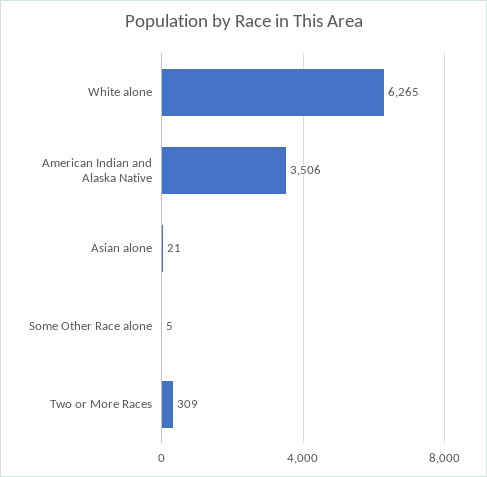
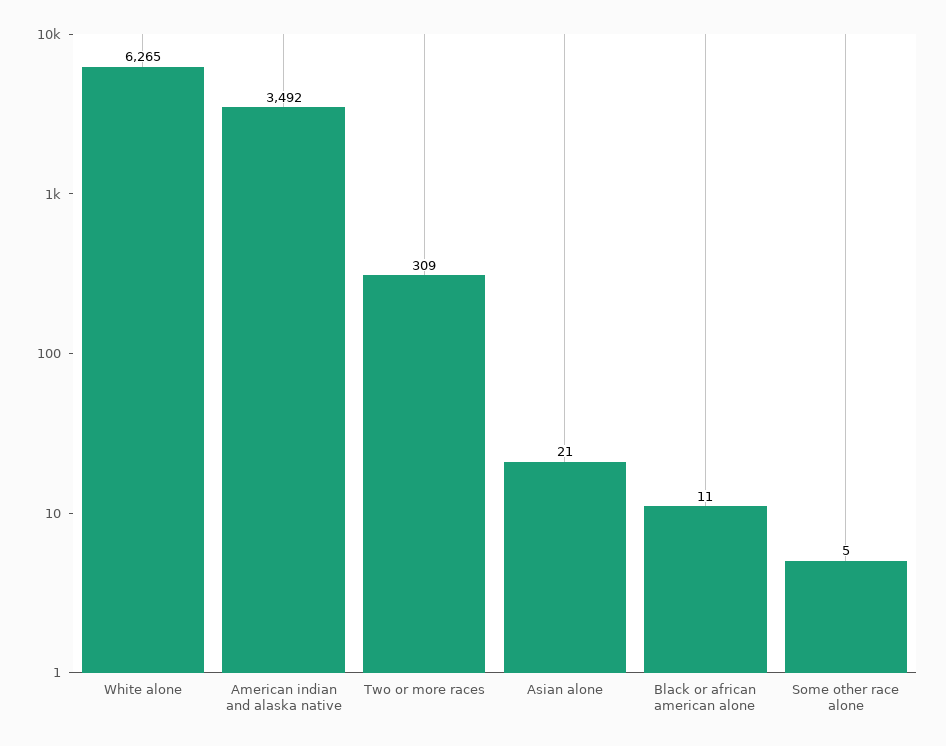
  {
    "White alone": 6265,
-   "American Indian and Alaska Native": 3506,
+   "American Indian and Alaska Native": 3492,
    "Asian alone": 21,
    "Some Other Race alone": 5,
-   "Two or More Races": 309
+   "Two or More Races": 309,
+   "Black or african american alone": 11
  }

